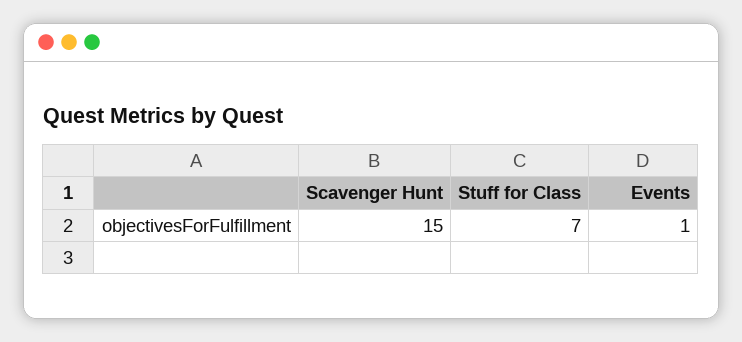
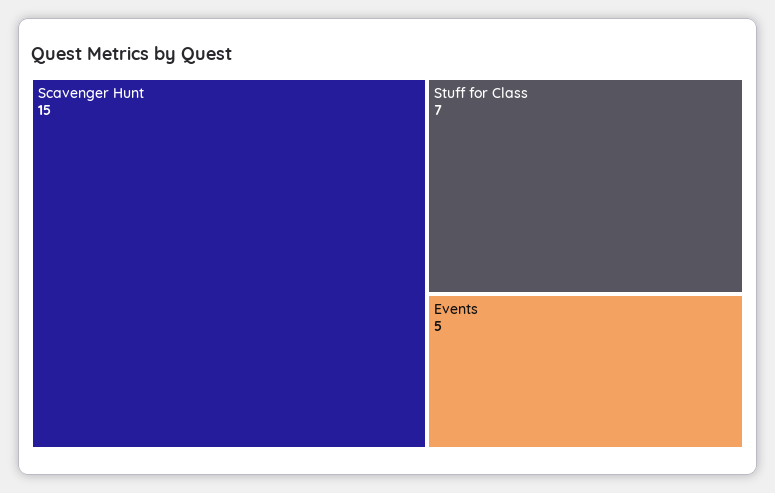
  {
    "Scavenger Hunt": 15,
    "Stuff for Class": 7,
-   "Events": 1
+   "Events": 5
  }

